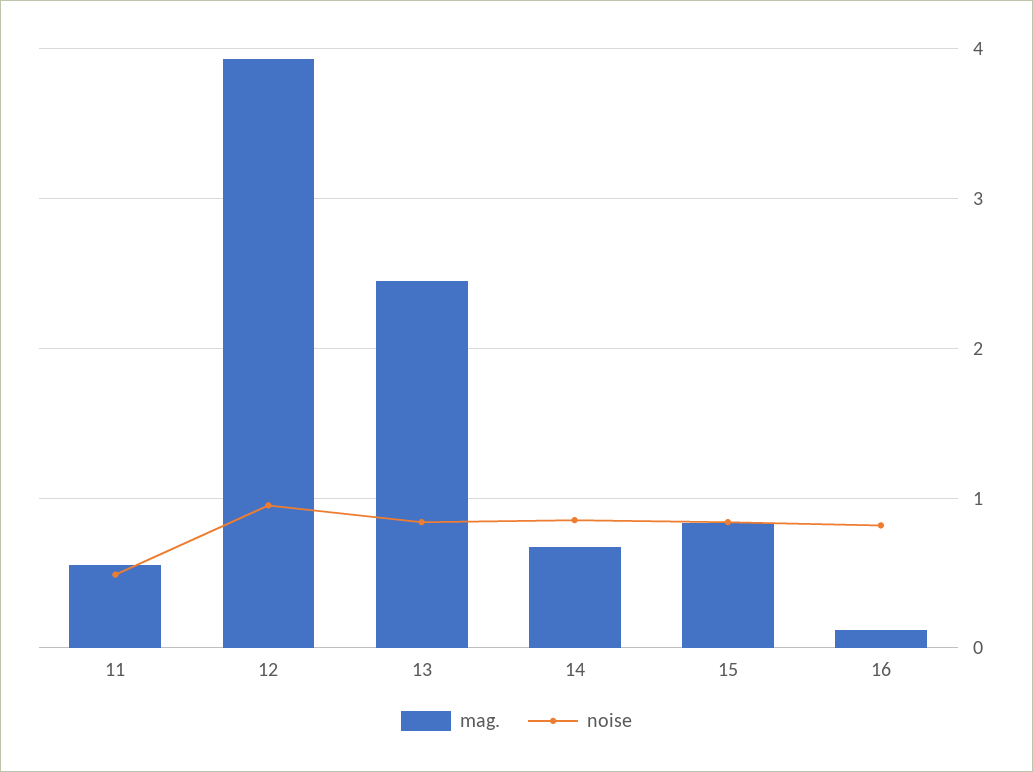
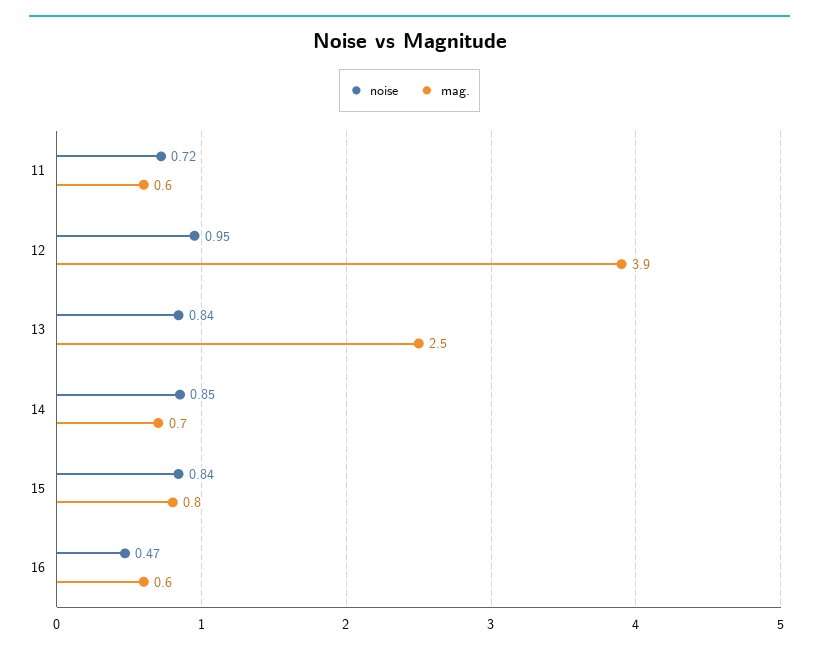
  {
    "mag.": {
      "11": 0.6,
      "12": 3.9,
      "13": 2.5,
      "14": 0.7,
      "15": 0.8,
-     "16": 0.1
+     "16": 0.6
    },
    "noise": {
-     "11": 0.5,
+     "11": 0.72,
      "12": 0.95,
      "13": 0.84,
      "14": 0.85,
      "15": 0.84,
-     "16": 0.8
+     "16": 0.47
    }
  }

